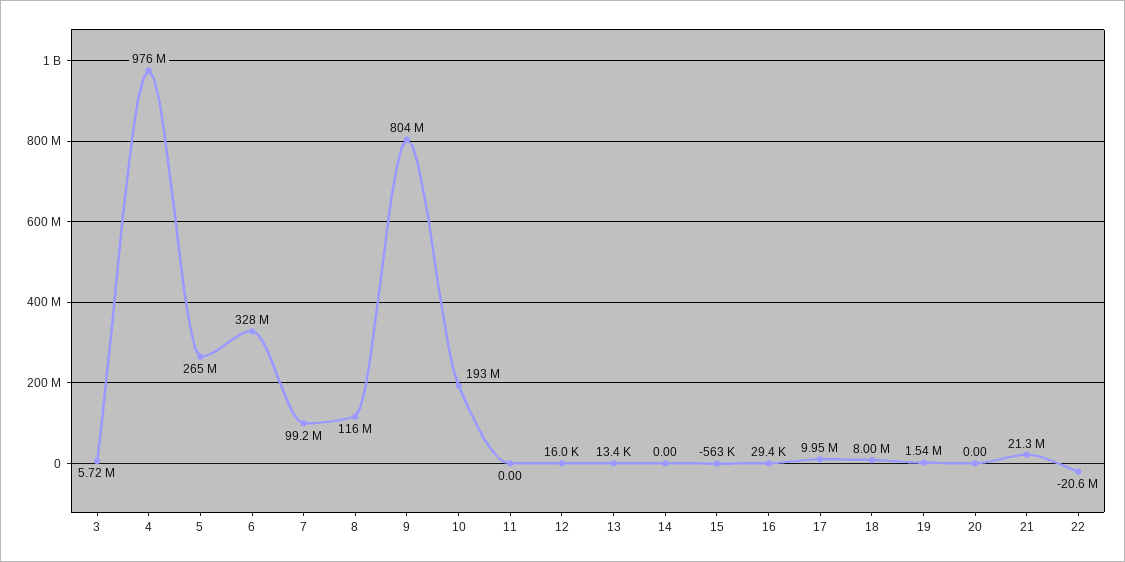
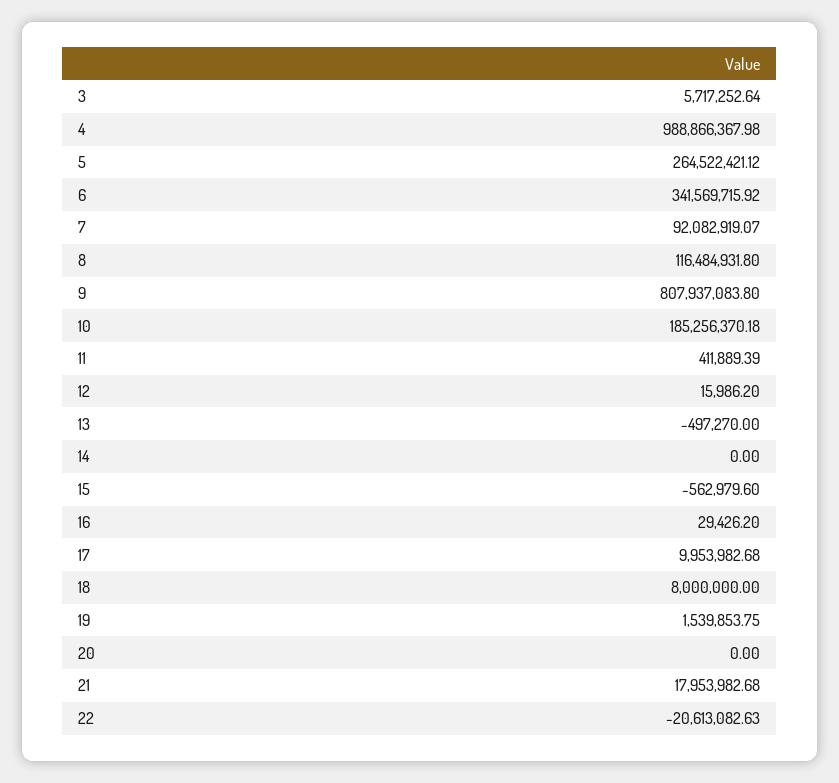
  {
    "3": 5717252.64,
-   "4": 976000000,
+   "4": 988866367.98,
    "5": 264522421.12,
-   "6": 328000000,
+   "6": 341569715.92,
-   "7": 99200000,
+   "7": 92082919.07,
    "8": 116484931.8,
-   "9": 804000000,
+   "9": 807937083.8,
-   "10": 193000000,
+   "10": 185256370.18,
-   "11": 0,
+   "11": 411889.39,
    "12": 15986.2,
-   "13": 13400,
+   "13": -497270,
    "14": 0,
    "15": -562979.6,
    "16": 29426.2,
    "17": 9953982.68,
    "18": 8000000,
    "19": 1539853.75,
    "20": 0,
-   "21": 21300000,
+   "21": 17953982.68,
    "22": -20613082.63
  }

